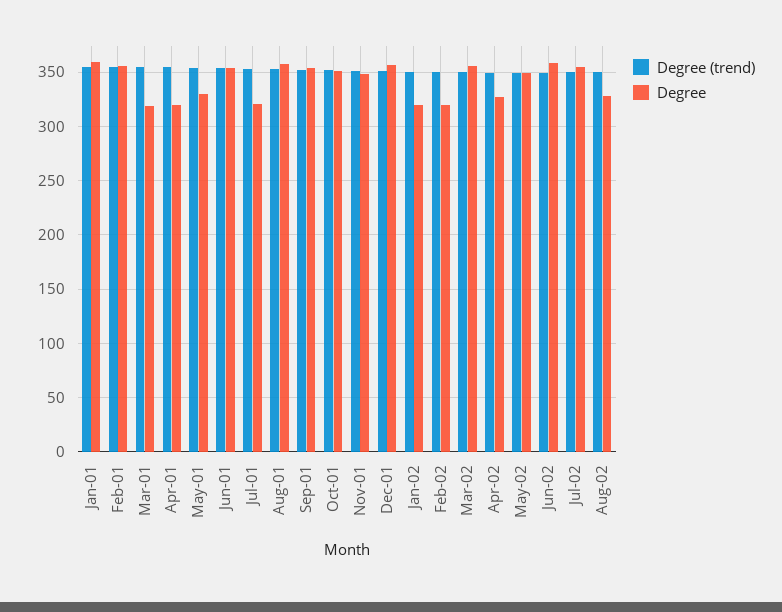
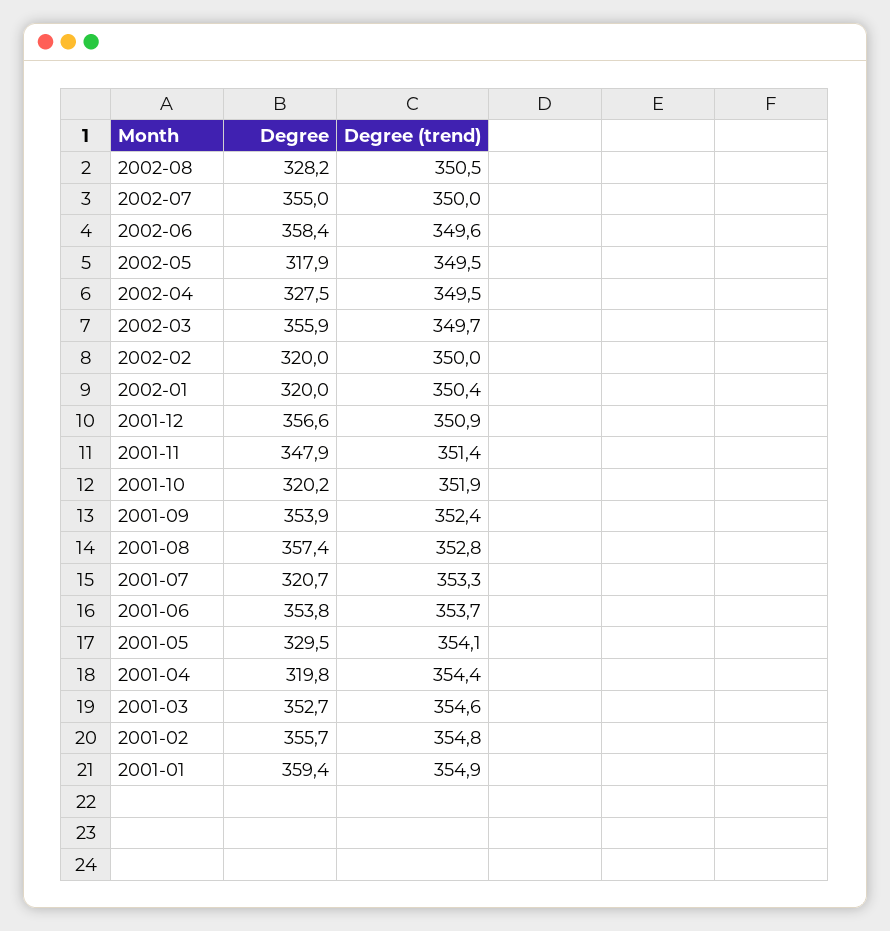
  {
    "Degree (trend)": {
      "Jan-01": 354.9,
      "Feb-01": 354.8,
      "Mar-01": 354.6,
      "Apr-01": 354.4,
      "May-01": 354.1,
      "Jun-01": 353.7,
      "Jul-01": 353.3,
      "Aug-01": 352.8,
      "Sep-01": 352.4,
      "Oct-01": 351.9,
      "Nov-01": 351.4,
      "Dec-01": 350.9,
      "Jan-02": 350.4,
      "Feb-02": 350,
      "Mar-02": 349.7,
      "Apr-02": 349.5,
      "May-02": 349.5,
      "Jun-02": 349.6,
      "Jul-02": 350,
      "Aug-02": 350.5
    },
    "Degree": {
      "Jan-01": 359.4,
      "Feb-01": 355.7,
-     "Mar-01": 320,
+     "Mar-01": 352.7,
      "Apr-01": 319.8,
      "May-01": 329.5,
      "Jun-01": 353.8,
      "Jul-01": 320.7,
      "Aug-01": 357.4,
      "Sep-01": 353.9,
-     "Oct-01": 350,
+     "Oct-01": 320.2,
      "Nov-01": 347.9,
      "Dec-01": 356.6,
      "Jan-02": 320,
      "Feb-02": 320,
      "Mar-02": 355.9,
      "Apr-02": 327.5,
-     "May-02": 350,
+     "May-02": 317.9,
      "Jun-02": 358.4,
      "Jul-02": 355,
      "Aug-02": 328.2
    }
  }

